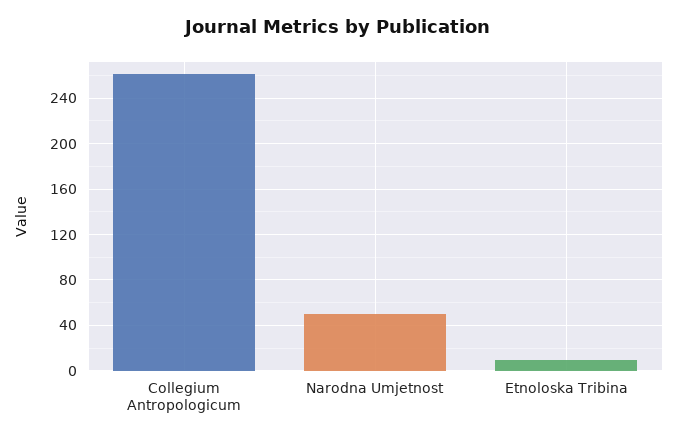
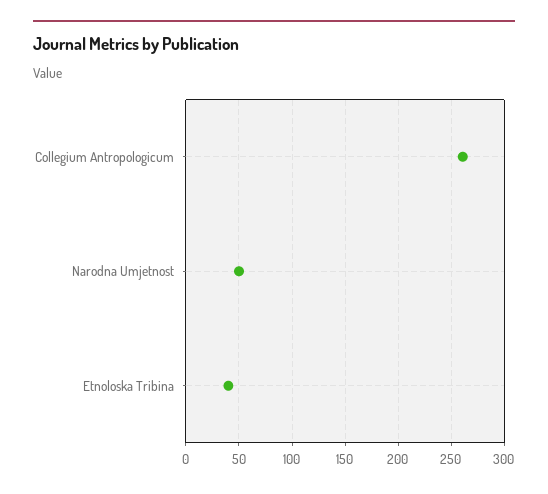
  {
    "Collegium Antropologicum": 260,
    "Narodna Umjetnost": 50,
-   "Etnoloska Tribina": 10
+   "Etnoloska Tribina": 40
  }

